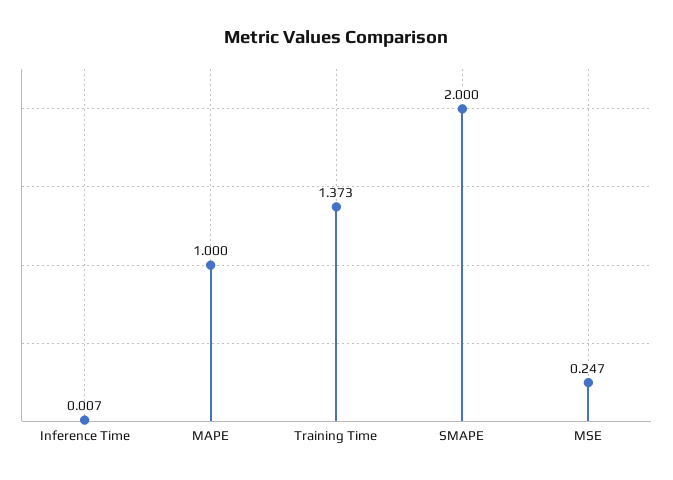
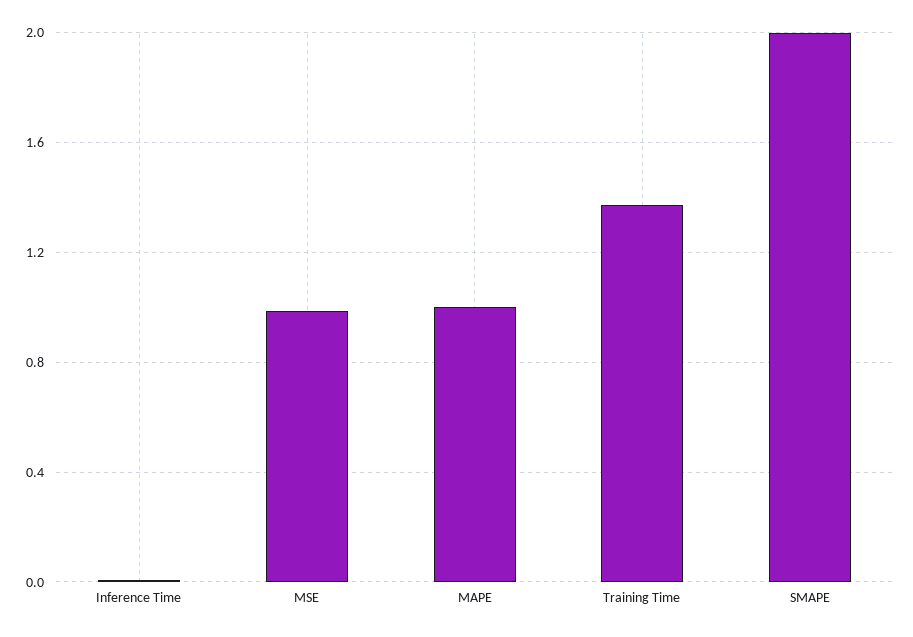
  {
    "Inference Time": 0.007,
    "MAPE": 1,
    "Training Time": 1.373,
    "SMAPE": 2,
-   "MSE": 0.247
+   "MSE": 1
  }

